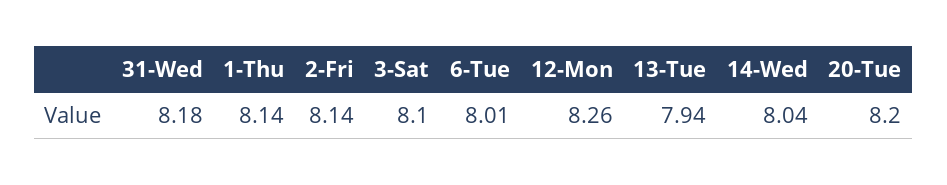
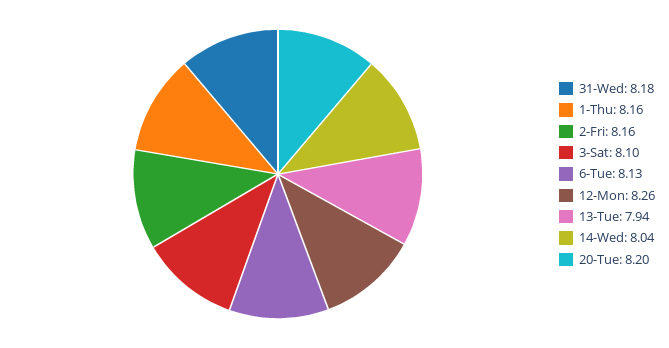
  {
    "31-Wed": 8.18,
-   "1-Thu": 8.14,
+   "1-Thu": 8.16,
-   "2-Fri": 8.14,
+   "2-Fri": 8.16,
    "3-Sat": 8.1,
-   "6-Tue": 8.01,
+   "6-Tue": 8.13,
    "12-Mon": 8.26,
    "13-Tue": 7.94,
    "14-Wed": 8.04,
    "20-Tue": 8.2
  }

